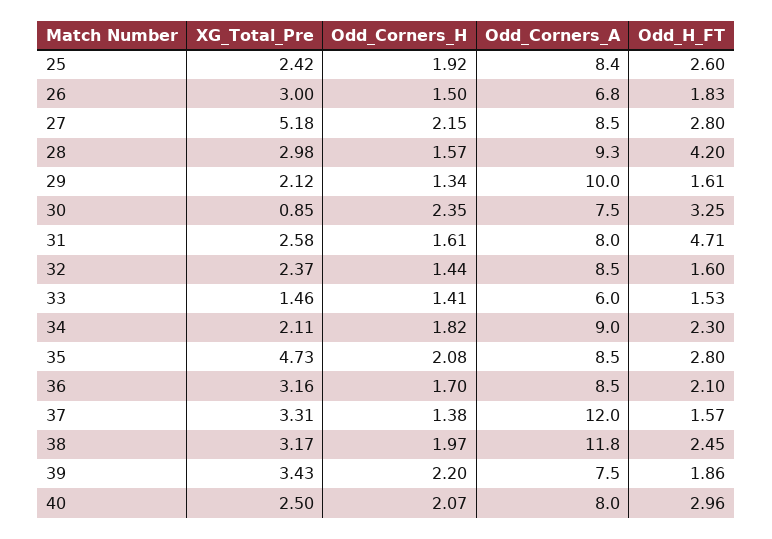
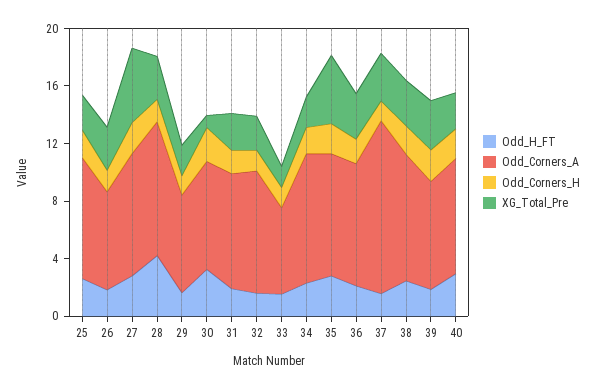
  {
    "XG_Total_Pre": {
      "25": 2.42,
      "26": 3,
      "27": 5.18,
      "28": 2.98,
      "29": 2.12,
      "30": 0.85,
      "31": 2.58,
      "32": 2.37,
      "33": 1.46,
      "34": 2.11,
      "35": 4.73,
      "36": 3.16,
      "37": 3.31,
      "38": 3.17,
      "39": 3.43,
      "40": 2.5
    },
    "Odd_Corners_H": {
      "25": 1.92,
      "26": 1.5,
      "27": 2.15,
      "28": 1.57,
      "29": 1.34,
      "30": 2.35,
      "31": 1.61,
      "32": 1.44,
      "33": 1.41,
      "34": 1.82,
      "35": 2.08,
      "36": 1.7,
      "37": 1.38,
      "38": 1.97,
      "39": 2.2,
      "40": 2.07
    },
    "Odd_Corners_A": {
      "25": 8.4,
      "26": 6.8,
      "27": 8.5,
      "28": 9.3,
-     "29": 10,
+     "29": 7,
      "30": 7.5,
      "31": 8,
      "32": 8.5,
      "33": 6,
      "34": 9,
      "35": 8.5,
      "36": 8.5,
      "37": 12,
-     "38": 11.8,
+     "38": 9,
      "39": 7.5,
      "40": 8
    },
    "Odd_H_FT": {
      "25": 2.6,
      "26": 1.83,
      "27": 2.8,
      "28": 4.2,
      "29": 1.61,
      "30": 3.25,
-     "31": 4.71,
+     "31": 2,
      "32": 1.6,
      "33": 1.53,
      "34": 2.3,
      "35": 2.8,
      "36": 2.1,
      "37": 1.57,
      "38": 2.45,
      "39": 1.86,
      "40": 2.96
    }
  }

